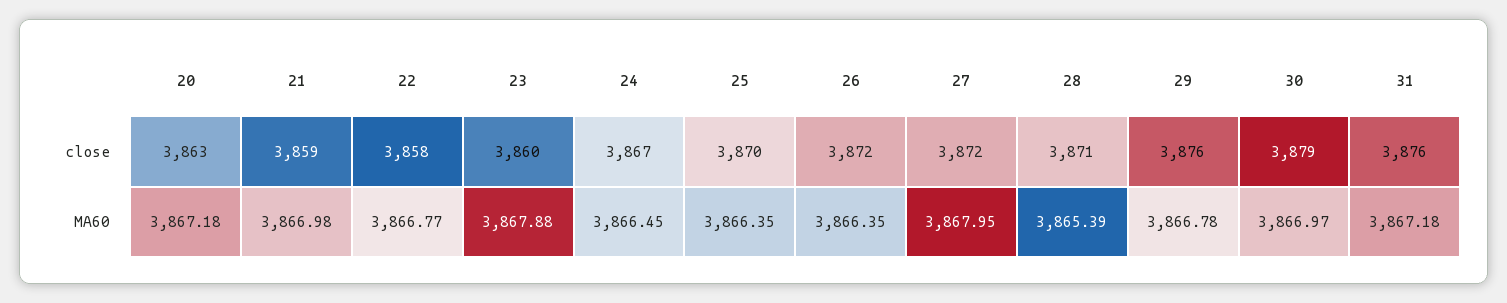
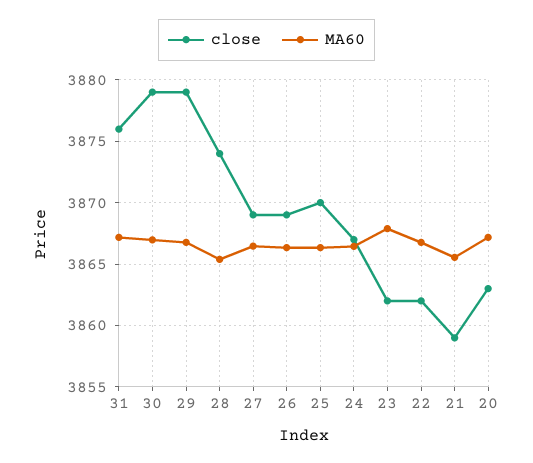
  {
    "close": {
      "20": 3863,
      "21": 3859,
-     "22": 3858,
+     "22": 3862,
-     "23": 3860,
+     "23": 3862,
      "24": 3867,
      "25": 3870,
-     "26": 3872,
+     "26": 3869,
-     "27": 3872,
+     "27": 3869,
-     "28": 3871,
+     "28": 3874,
-     "29": 3876,
+     "29": 3879,
      "30": 3879,
      "31": 3876
    },
    "MA60": {
      "20": 3867.18,
-     "21": 3866.98,
+     "21": 3865.5,
      "22": 3866.77,
      "23": 3867.88,
      "24": 3866.45,
      "25": 3866.35,
      "26": 3866.35,
-     "27": 3867.95,
+     "27": 3866.5,
      "28": 3865.39,
      "29": 3866.78,
      "30": 3866.97,
      "31": 3867.18
    }
  }

